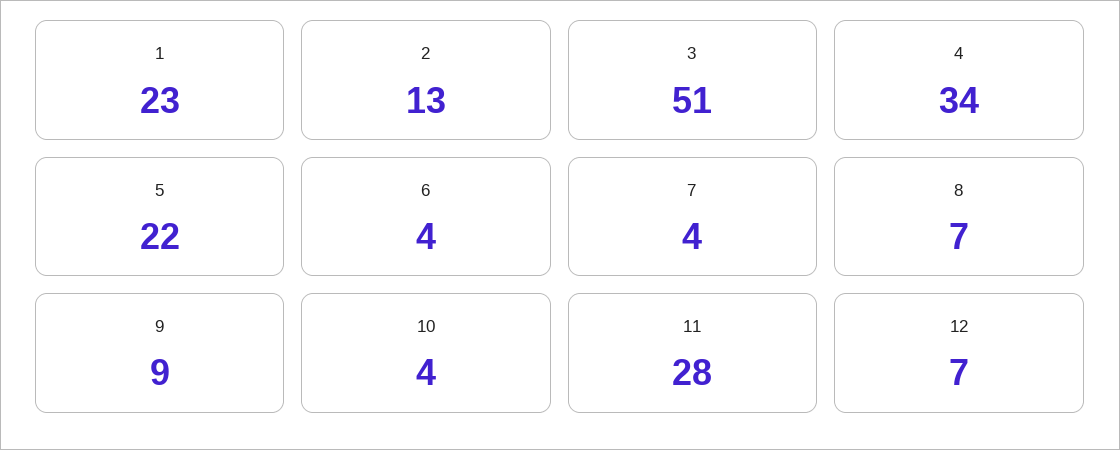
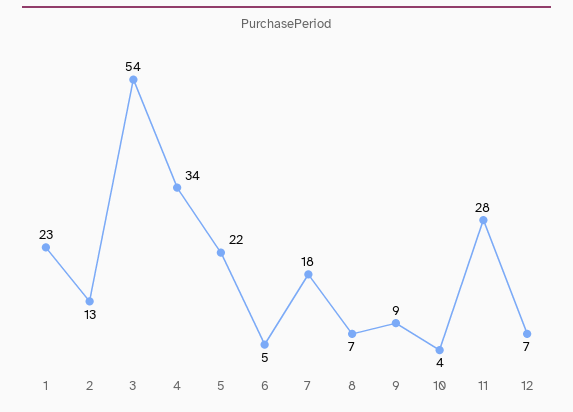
  {
    "1": 23,
    "2": 13,
-   "3": 51,
+   "3": 54,
    "4": 34,
    "5": 22,
-   "6": 4,
+   "6": 5,
-   "7": 4,
+   "7": 18,
    "8": 7,
    "9": 9,
    "10": 4,
    "11": 28,
    "12": 7
  }

